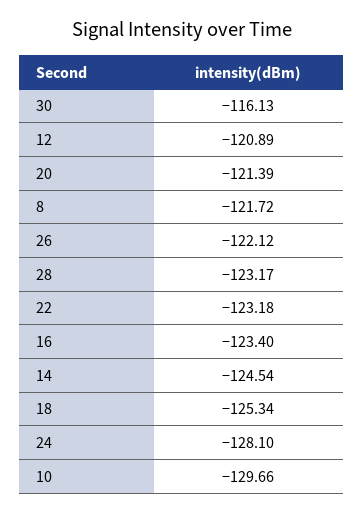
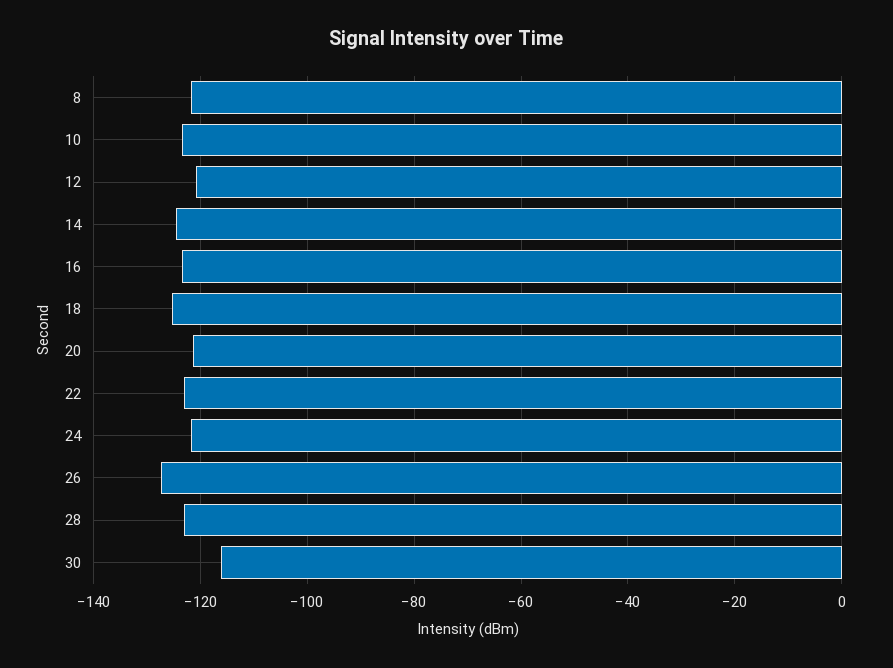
  {
    "30": -116.13,
    "12": -120.89,
    "20": -121.39,
    "8": -121.72,
-   "26": -122.12,
+   "26": -128,
    "28": -123.17,
    "22": -123.18,
    "16": -123.4,
    "14": -124.54,
    "18": -125.34,
-   "24": -128.1,
+   "24": -122,
-   "10": -129.66
+   "10": -124
  }

